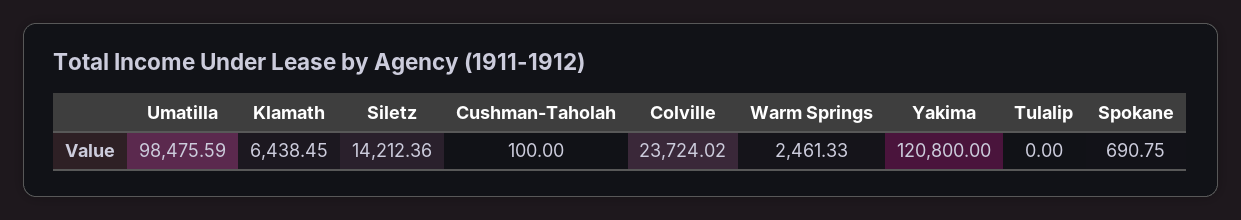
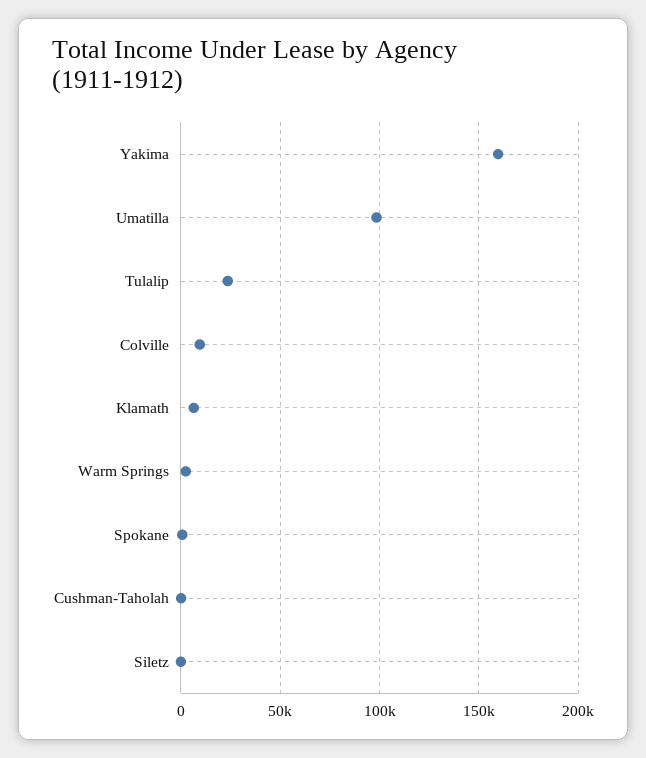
  {
    "Umatilla": 98475.59,
    "Klamath": 6438.45,
-   "Siletz": 14212.36,
+   "Siletz": 0,
    "Cushman-Taholah": 100,
-   "Colville": 23724.02,
+   "Colville": 10000,
    "Warm Springs": 2461.33,
-   "Yakima": 120800,
+   "Yakima": 160000,
-   "Tulalip": 0,
+   "Tulalip": 25000,
    "Spokane": 690.75
  }

